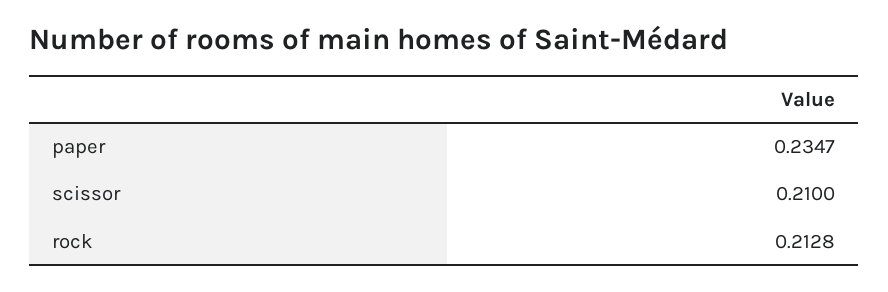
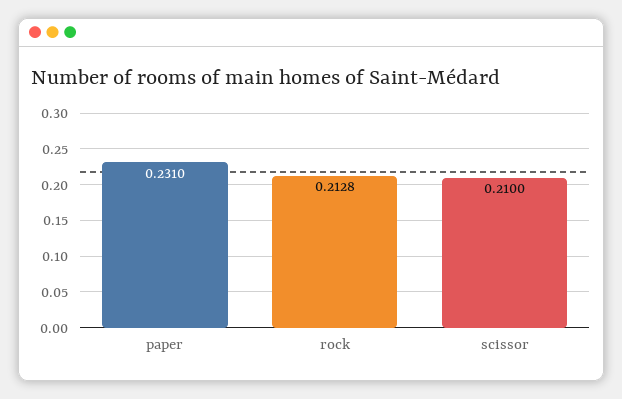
  {
-   "paper": 0.2347,
+   "paper": 0.231,
    "scissor": 0.21,
    "rock": 0.2128
  }

